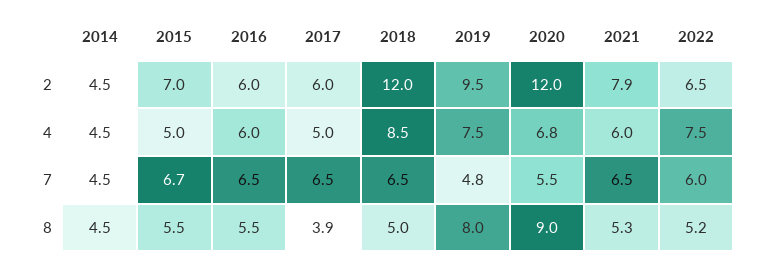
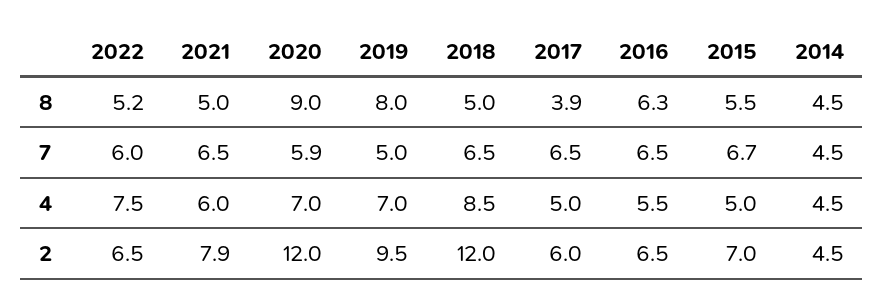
  {
    "2014": {
      "2": 4.5,
      "4": 4.5,
      "7": 4.5,
      "8": 4.5
    },
    "2015": {
      "2": 7,
      "4": 5,
      "7": 6.7,
      "8": 5.5
    },
    "2016": {
-     "2": 6,
+     "2": 6.5,
-     "4": 6,
+     "4": 5.5,
      "7": 6.5,
-     "8": 5.5
+     "8": 6.3
    },
    "2017": {
      "2": 6,
      "4": 5,
      "7": 6.5,
      "8": 3.9
    },
    "2018": {
      "2": 12,
      "4": 8.5,
      "7": 6.5,
      "8": 5
    },
    "2019": {
      "2": 9.5,
-     "4": 7.5,
+     "4": 7,
-     "7": 4.8,
+     "7": 5,
      "8": 8
    },
    "2020": {
      "2": 12,
-     "4": 6.8,
+     "4": 7,
-     "7": 5.5,
+     "7": 5.9,
      "8": 9
    },
    "2021": {
      "2": 7.9,
      "4": 6,
      "7": 6.5,
-     "8": 5.3
+     "8": 5
    },
    "2022": {
      "2": 6.5,
      "4": 7.5,
      "7": 6,
      "8": 5.2
    }
  }

